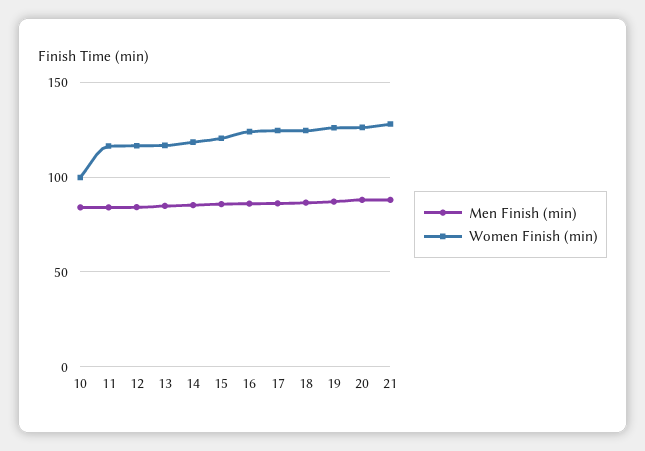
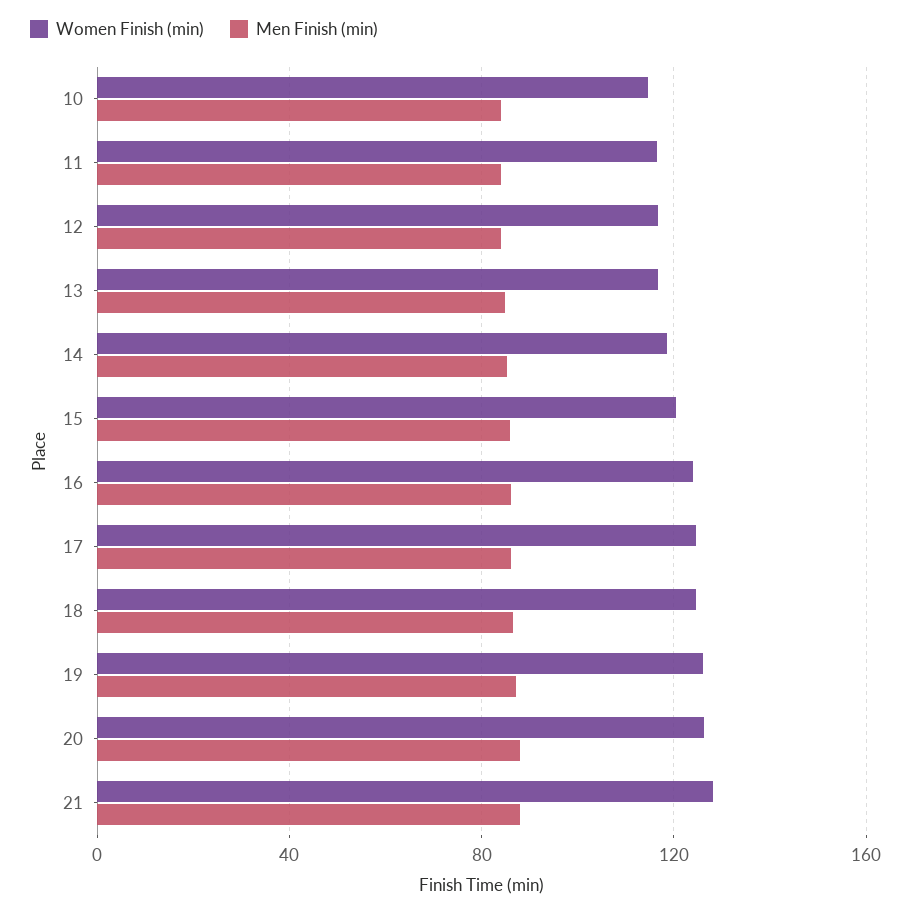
  {
    "Men Finish (min)": {
      "10": 85,
      "11": 85,
      "12": 85,
      "13": 85,
      "14": 85,
      "15": 85,
      "16": 85,
      "17": 85,
      "18": 85,
      "19": 85,
      "20": 90,
      "21": 90
    },
    "Women Finish (min)": {
-     "10": 100,
+     "10": 115,
      "11": 115,
      "12": 115,
      "13": 115,
      "14": 120,
      "15": 120,
      "16": 125,
      "17": 125,
      "18": 125,
      "19": 125,
      "20": 125,
      "21": 130
    }
  }

